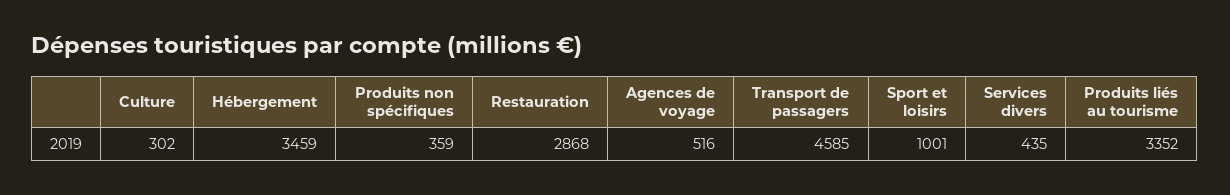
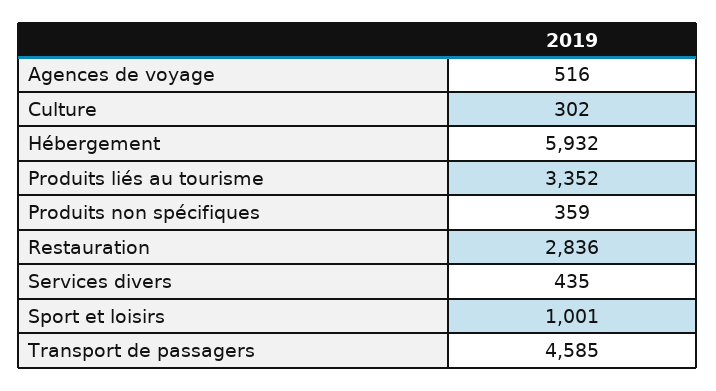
  {
    "Culture": 302,
-   "Hébergement": 3459,
+   "Hébergement": 5932,
    "Produits non spécifiques": 359,
-   "Restauration": 2868,
+   "Restauration": 2836,
    "Agences de voyage": 516,
    "Transport de passagers": 4585,
    "Sport et loisirs": 1001,
    "Services divers": 435,
    "Produits liés au tourisme": 3352
  }

